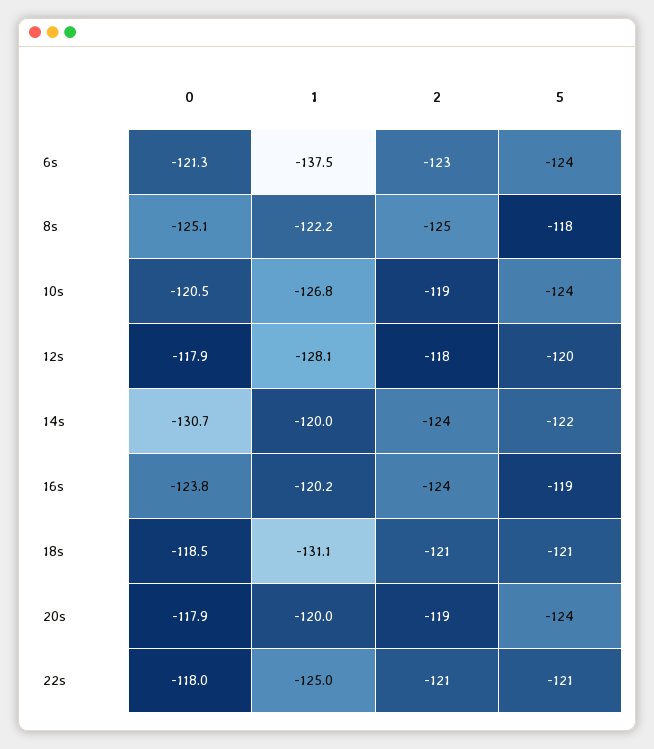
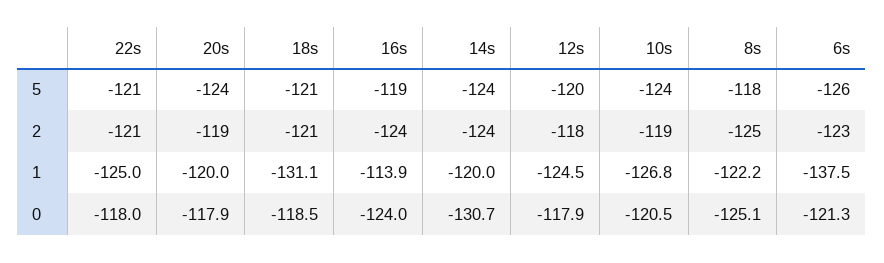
  {
    "0": {
      "6s": -121.3,
      "8s": -125.1,
      "10s": -120.5,
      "12s": -117.9,
      "14s": -130.7,
-     "16s": -123.8,
+     "16s": -124,
      "18s": -118.5,
      "20s": -117.9,
      "22s": -118
    },
    "1": {
      "6s": -137.5,
      "8s": -122.2,
      "10s": -126.8,
-     "12s": -128.1,
+     "12s": -124.5,
      "14s": -120,
-     "16s": -120.2,
+     "16s": -113.9,
      "18s": -131.1,
      "20s": -120,
      "22s": -125
    },
    "2": {
      "6s": -123,
      "8s": -125,
      "10s": -119,
      "12s": -118,
      "14s": -124,
      "16s": -124,
      "18s": -121,
      "20s": -119,
      "22s": -121
    },
    "5": {
-     "6s": -124,
+     "6s": -126,
      "8s": -118,
      "10s": -124,
      "12s": -120,
-     "14s": -122,
+     "14s": -124,
      "16s": -119,
      "18s": -121,
      "20s": -124,
      "22s": -121
    }
  }

